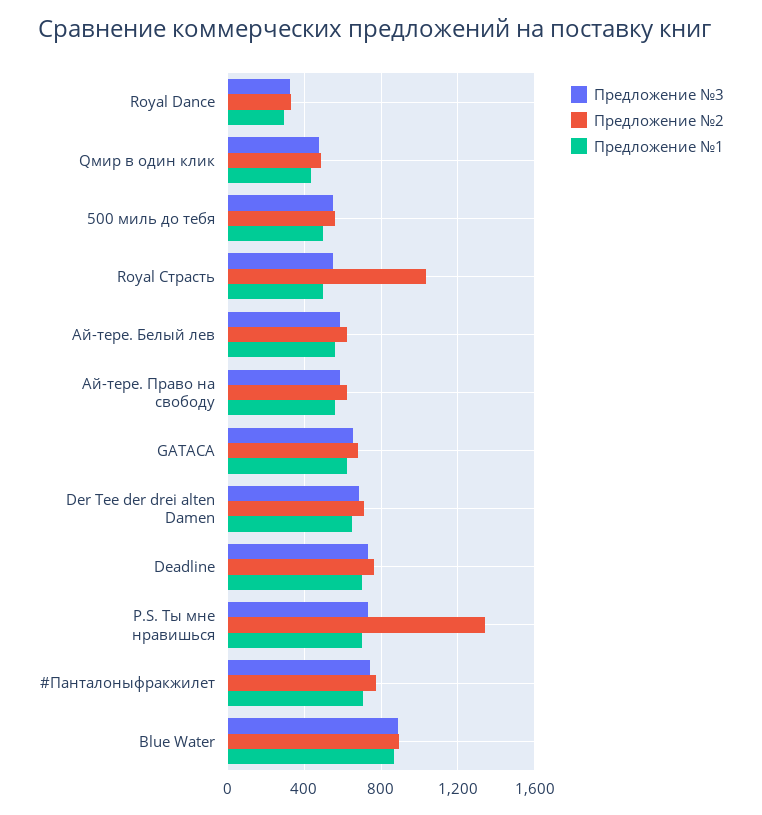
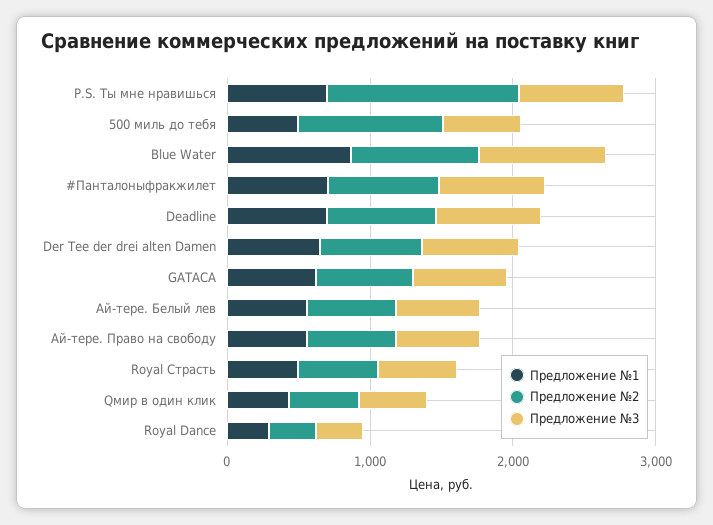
  {
    "Предложение №3": {
      "Royal Dance": 300,
      "Qмир в один клик": 500,
      "500 миль до тебя": 550,
      "Royal Страсть": 550,
      "Ай-тере. Белый лев": 600,
      "Ай-тере. Право на свободу": 600,
      "GATACA": 650,
      "Der Tee der drei alten Damen": 700,
      "Deadline": 750,
      "P.S. Ты мне нравишься": 750,
      "#Панталоныфракжилет": 750,
      "Blue Water": 900
    },
    "Предложение №2": {
      "Royal Dance": 350,
      "Qмир в один клик": 500,
-     "500 миль до тебя": 550,
+     "500 миль до тебя": 1000,
-     "Royal Страсть": 1050,
+     "Royal Страсть": 600,
      "Ай-тере. Белый лев": 650,
      "Ай-тере. Право на свободу": 650,
      "GATACA": 700,
      "Der Tee der drei alten Damen": 700,
      "Deadline": 750,
      "P.S. Ты мне нравишься": 1350,
      "#Панталоныфракжилет": 750,
      "Blue Water": 900
    },
    "Предложение №1": {
      "Royal Dance": 300,
      "Qмир в один клик": 450,
      "500 миль до тебя": 500,
      "Royal Страсть": 500,
      "Ай-тере. Белый лев": 550,
      "Ай-тере. Право на свободу": 550,
      "GATACA": 600,
      "Der Tee der drei alten Damen": 650,
      "Deadline": 700,
      "P.S. Ты мне нравишься": 700,
      "#Панталоныфракжилет": 700,
      "Blue Water": 850
    }
  }

